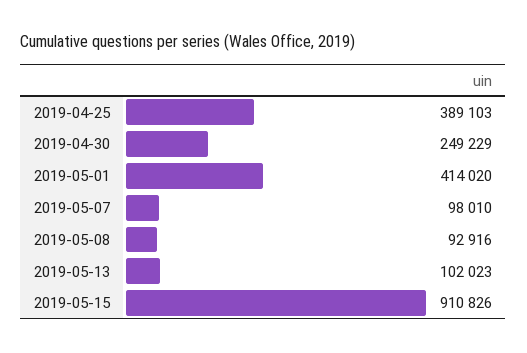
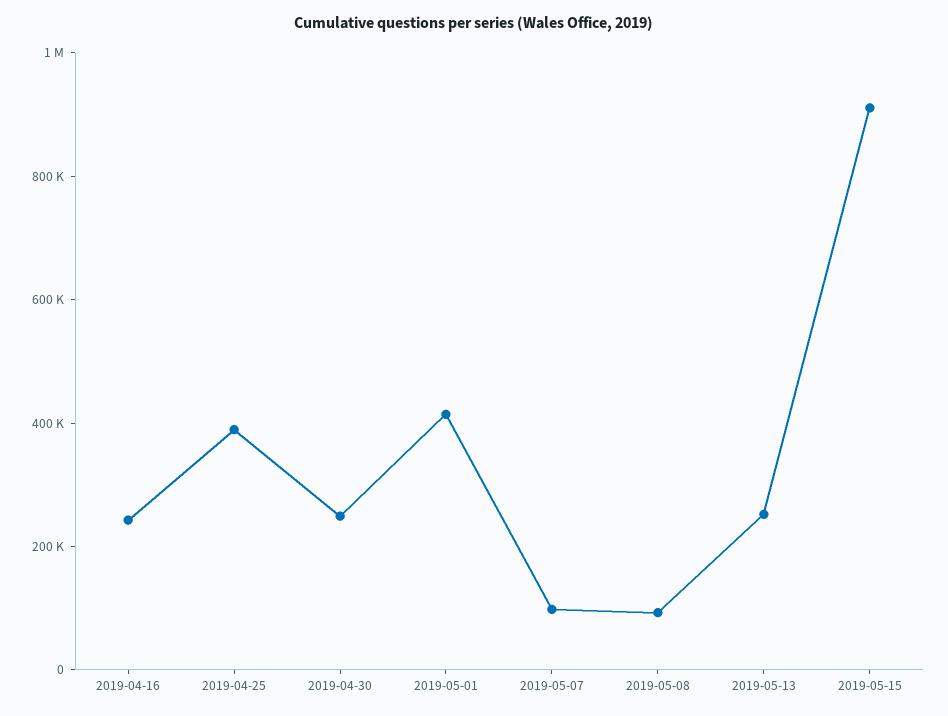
  {
    "2019-04-25": 389103,
    "2019-04-30": 249229,
    "2019-05-01": 414020,
    "2019-05-07": 98010,
    "2019-05-08": 92916,
-   "2019-05-13": 102023,
+   "2019-05-13": 250000,
-   "2019-05-15": 910826
+   "2019-05-15": 910826,
+   "2019-04-16": 250000
  }

